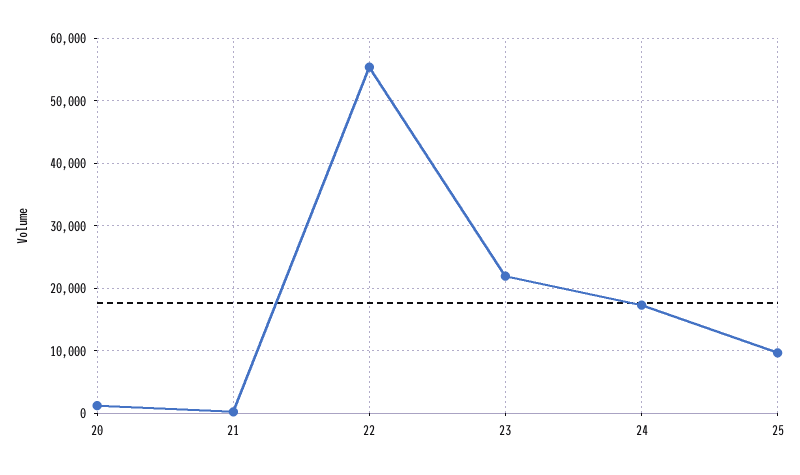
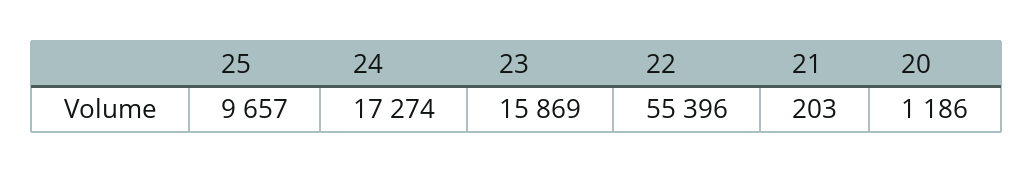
  {
    "20": 1186,
    "21": 203,
    "22": 55396,
-   "23": 22000,
+   "23": 15869,
    "24": 17274,
    "25": 9657
  }

